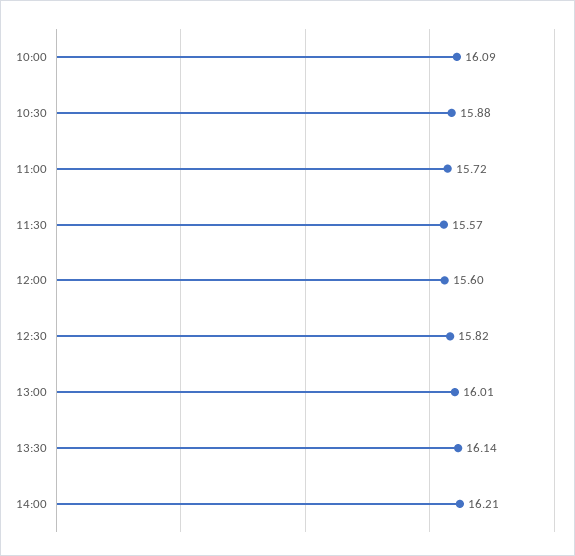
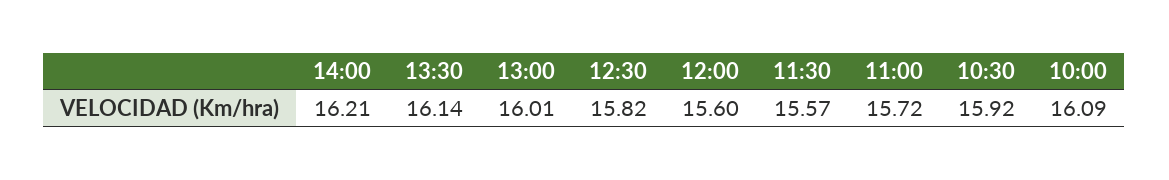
  {
    "10:00": 16.09,
-   "10:30": 15.88,
+   "10:30": 15.92,
    "11:00": 15.72,
    "11:30": 15.57,
    "12:00": 15.6,
    "12:30": 15.82,
    "13:00": 16.01,
    "13:30": 16.14,
    "14:00": 16.21
  }

